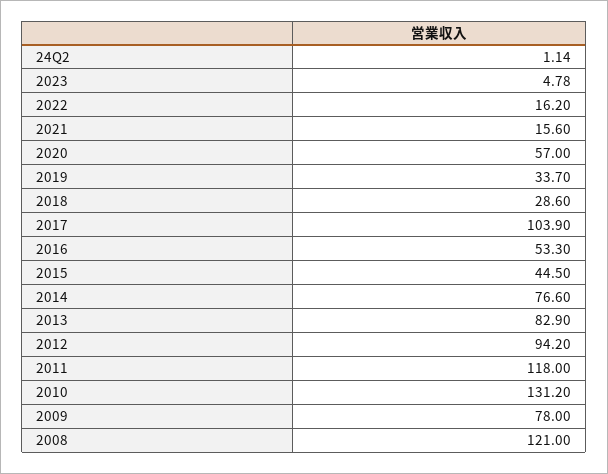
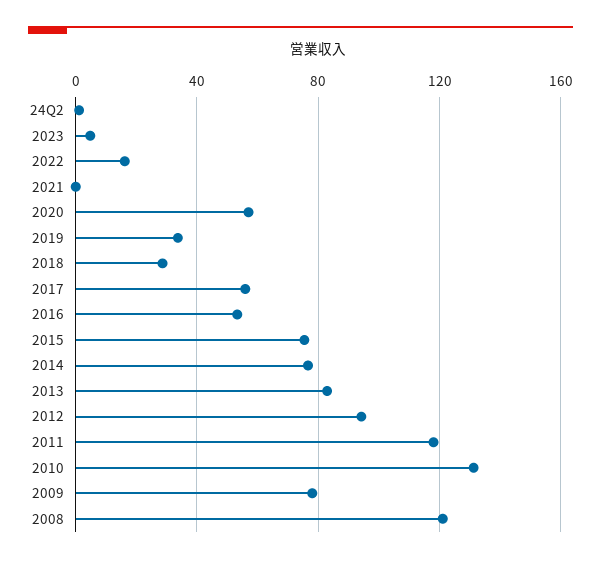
  {
    "24Q2": 1.14,
    "2023": 4.78,
    "2022": 16.2,
-   "2021": 15.6,
+   "2021": 0,
    "2020": 57,
    "2019": 33.7,
    "2018": 28.6,
-   "2017": 103.9,
+   "2017": 55,
    "2016": 53.3,
-   "2015": 44.5,
+   "2015": 75,
    "2014": 76.6,
    "2013": 82.9,
    "2012": 94.2,
    "2011": 118,
    "2010": 131.2,
    "2009": 78,
    "2008": 121
  }

